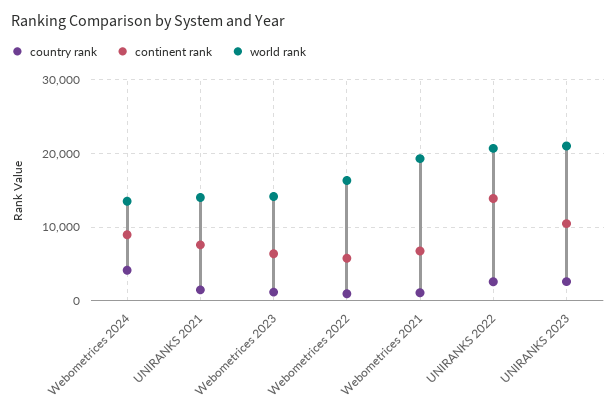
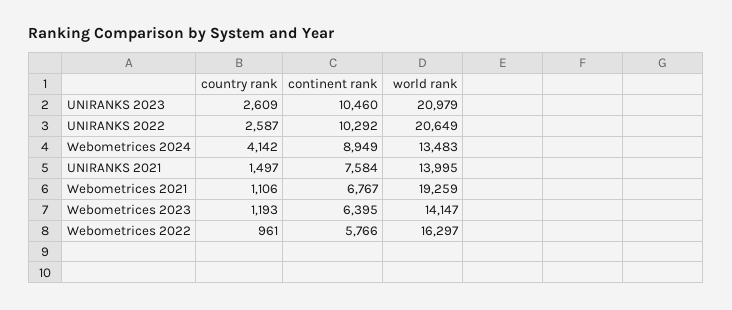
  {
    "country rank": {
      "Webometrices 2024": 4142,
      "UNIRANKS 2021": 1497,
      "Webometrices 2023": 1193,
      "Webometrices 2022": 961,
      "Webometrices 2021": 1106,
      "UNIRANKS 2022": 2587,
      "UNIRANKS 2023": 2609
    },
    "continent rank": {
      "Webometrices 2024": 8949,
      "UNIRANKS 2021": 7584,
      "Webometrices 2023": 6395,
      "Webometrices 2022": 5766,
      "Webometrices 2021": 6767,
-     "UNIRANKS 2022": 14000,
+     "UNIRANKS 2022": 10292,
      "UNIRANKS 2023": 10460
    },
    "world rank": {
      "Webometrices 2024": 13483,
      "UNIRANKS 2021": 13995,
      "Webometrices 2023": 14147,
      "Webometrices 2022": 16297,
      "Webometrices 2021": 19259,
      "UNIRANKS 2022": 20649,
      "UNIRANKS 2023": 20979
    }
  }

